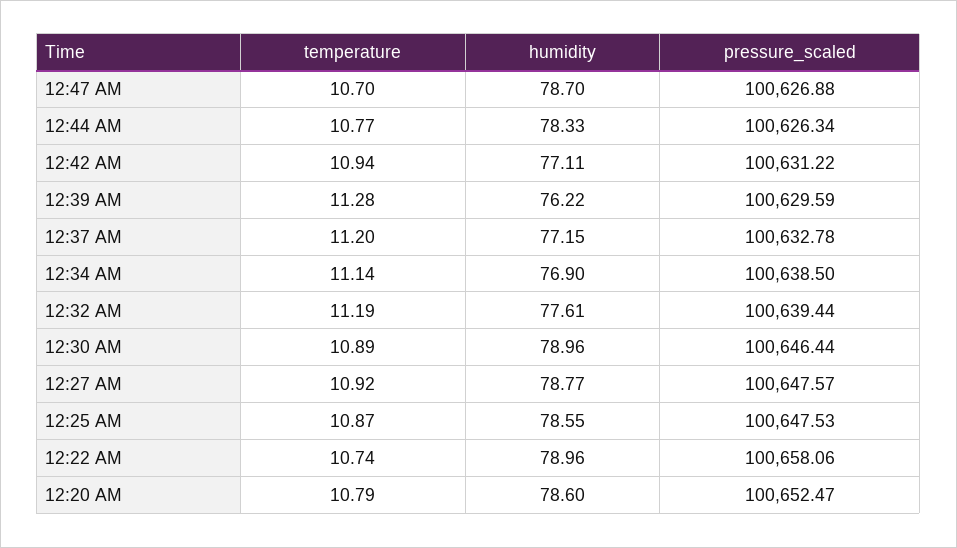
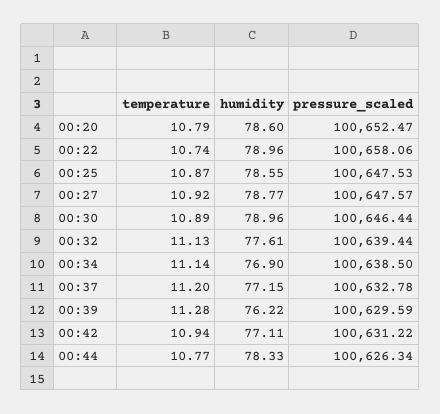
  {
    "temperature": {
-     "12:47 AM": 10.7,
      "12:44 AM": 10.77,
      "12:42 AM": 10.94,
      "12:39 AM": 11.28,
      "12:37 AM": 11.2,
      "12:34 AM": 11.14,
-     "12:32 AM": 11.19,
+     "12:32 AM": 11.13,
      "12:30 AM": 10.89,
      "12:27 AM": 10.92,
      "12:25 AM": 10.87,
      "12:22 AM": 10.74,
      "12:20 AM": 10.79
    },
    "humidity": {
-     "12:47 AM": 78.7,
      "12:44 AM": 78.33,
      "12:42 AM": 77.11,
      "12:39 AM": 76.22,
      "12:37 AM": 77.15,
      "12:34 AM": 76.9,
      "12:32 AM": 77.61,
      "12:30 AM": 78.96,
      "12:27 AM": 78.77,
      "12:25 AM": 78.55,
      "12:22 AM": 78.96,
      "12:20 AM": 78.6
    },
    "pressure_scaled": {
-     "12:47 AM": 100626.88,
      "12:44 AM": 100626.34,
      "12:42 AM": 100631.22,
      "12:39 AM": 100629.59,
      "12:37 AM": 100632.78,
      "12:34 AM": 100638.5,
      "12:32 AM": 100639.44,
      "12:30 AM": 100646.44,
      "12:27 AM": 100647.57,
      "12:25 AM": 100647.53,
      "12:22 AM": 100658.06,
      "12:20 AM": 100652.47
    }
  }

